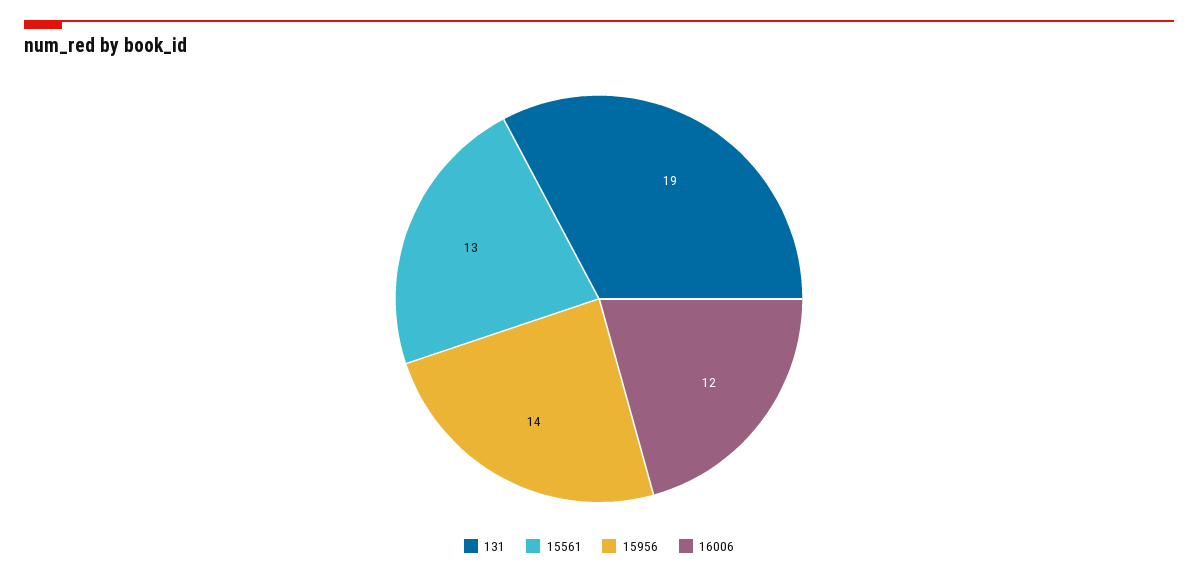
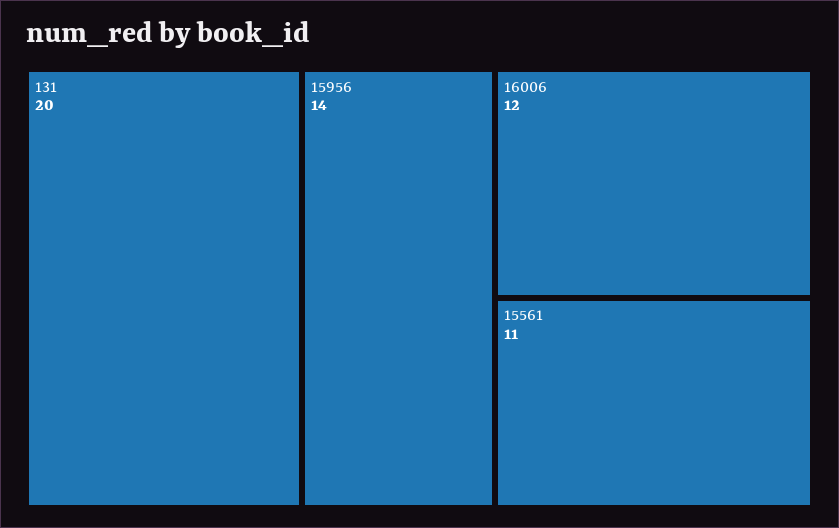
  {
-   "131": 19,
+   "131": 20,
-   "15561": 13,
+   "15561": 11,
    "15956": 14,
    "16006": 12
  }

